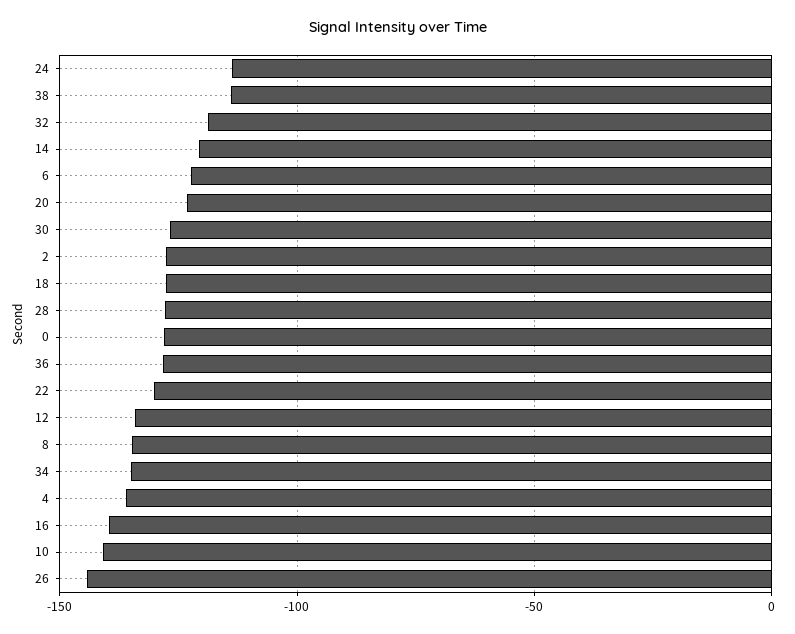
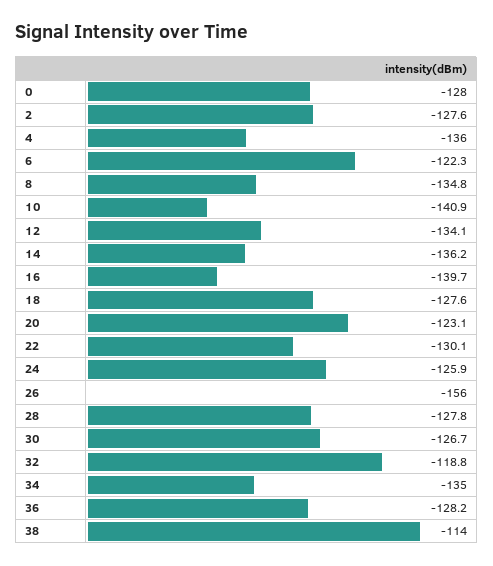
  {
-   "24": -115,
+   "24": -125.9,
    "38": -114,
    "32": -118.8,
-   "14": -120,
+   "14": -136.2,
    "6": -122.3,
    "20": -123.1,
    "30": -126.7,
    "2": -127.6,
    "18": -127.6,
    "28": -127.8,
    "0": -128,
    "36": -128.2,
    "22": -130.1,
    "12": -134.1,
    "8": -134.8,
    "34": -135,
    "4": -136,
    "16": -139.7,
    "10": -140.9,
-   "26": -145
+   "26": -156
  }

